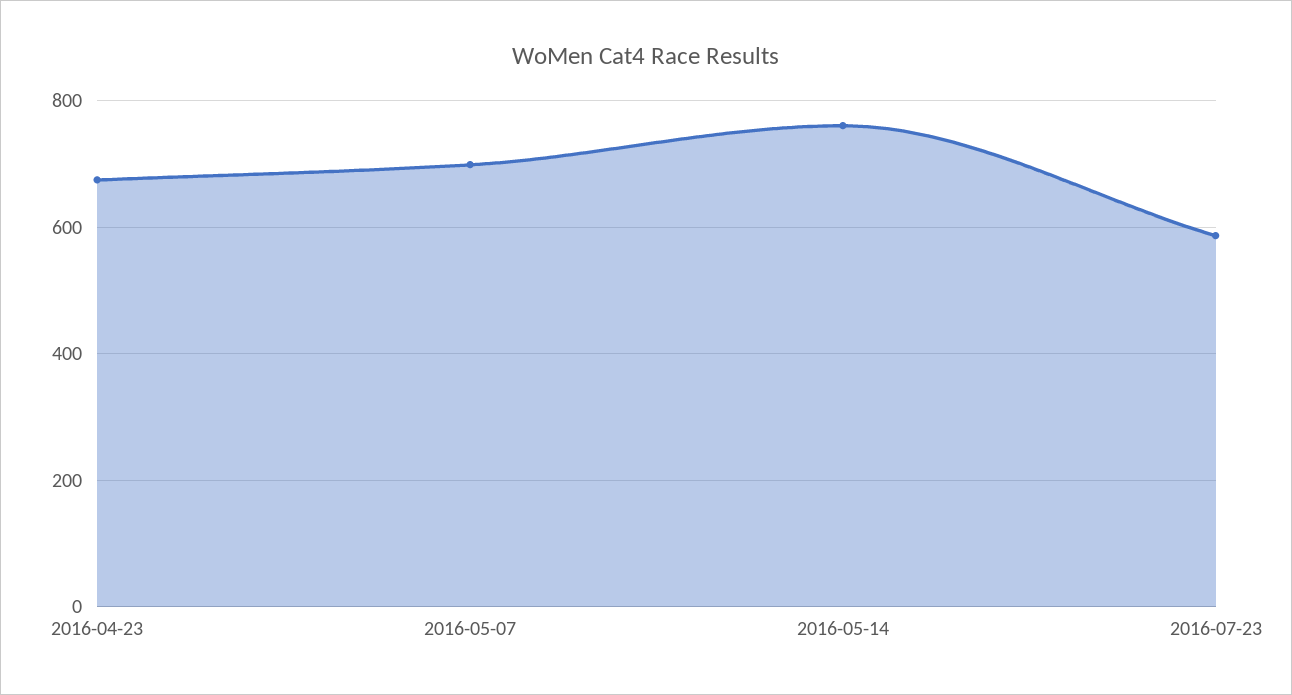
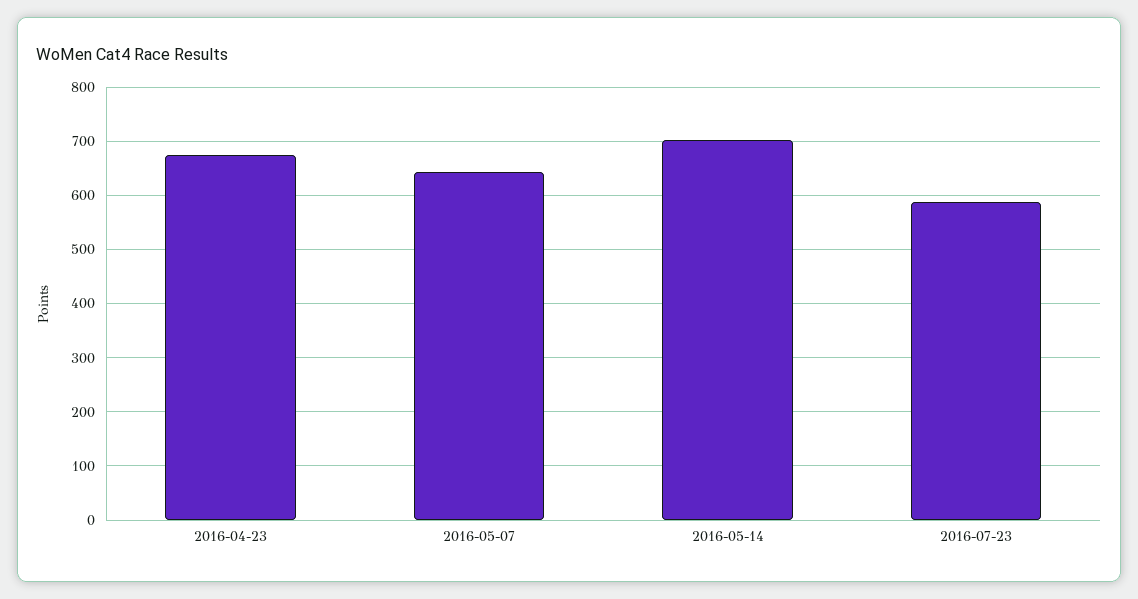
  {
    "2016-04-23": 680,
-   "2016-05-07": 700,
+   "2016-05-07": 640,
-   "2016-05-14": 760,
+   "2016-05-14": 700,
    "2016-07-23": 580
  }

